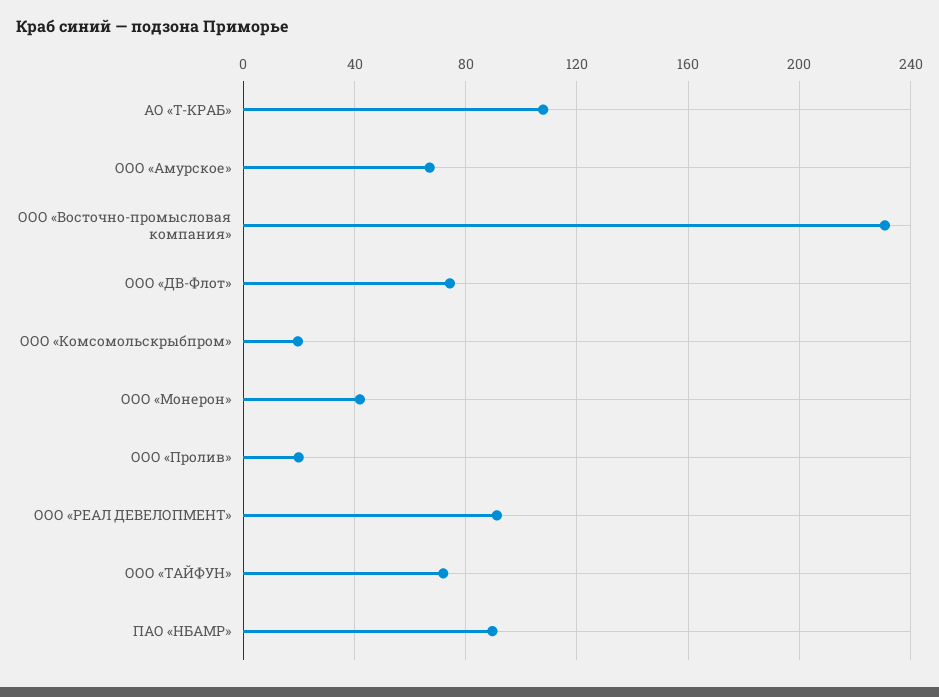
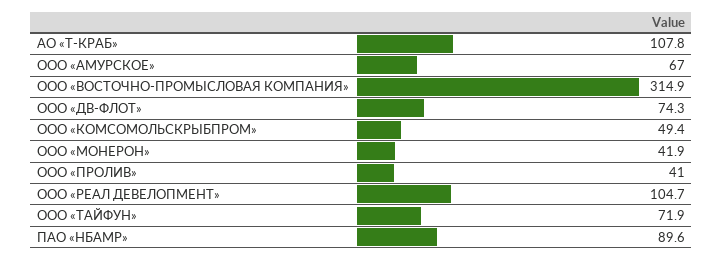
  {
    "АО «Т-КРАБ»": 107.8,
    "ООО «Амурское»": 67,
-   "ООО «Восточно-промысловая компания»": 230,
+   "ООО «Восточно-промысловая компания»": 314.9,
    "ООО «ДВ-Флот»": 74.3,
-   "ООО «Комсомольскрыбпром»": 20,
+   "ООО «Комсомольскрыбпром»": 49.4,
    "ООО «Монерон»": 41.9,
-   "ООО «Пролив»": 20,
+   "ООО «Пролив»": 41,
-   "ООО «РЕАЛ ДЕВЕЛОПМЕНТ»": 90,
+   "ООО «РЕАЛ ДЕВЕЛОПМЕНТ»": 104.7,
    "ООО «ТАЙФУН»": 71.9,
    "ПАО «НБАМР»": 89.6
  }

